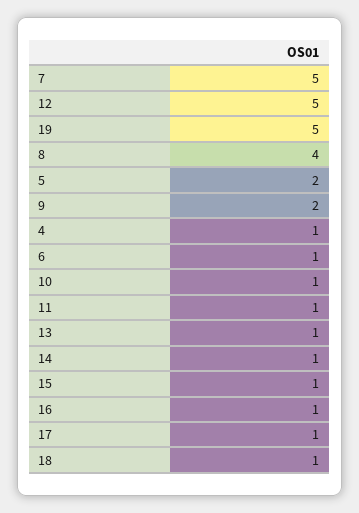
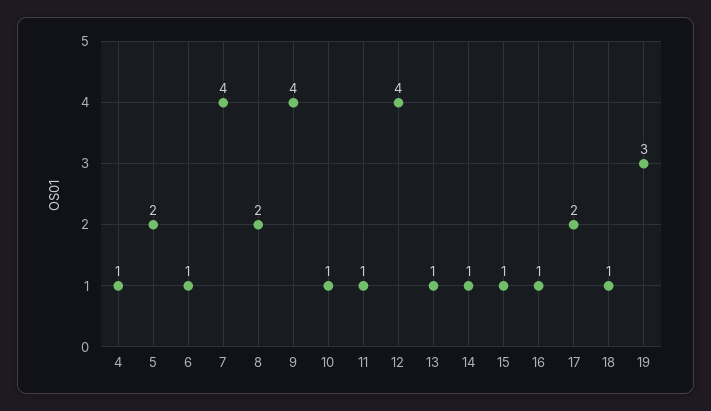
  {
-   "7": 5,
+   "7": 4,
-   "12": 5,
+   "12": 4,
-   "19": 5,
+   "19": 3,
-   "8": 4,
+   "8": 2,
    "5": 2,
-   "9": 2,
+   "9": 4,
    "4": 1,
    "6": 1,
    "10": 1,
    "11": 1,
    "13": 1,
    "14": 1,
    "15": 1,
    "16": 1,
-   "17": 1,
+   "17": 2,
    "18": 1
  }

